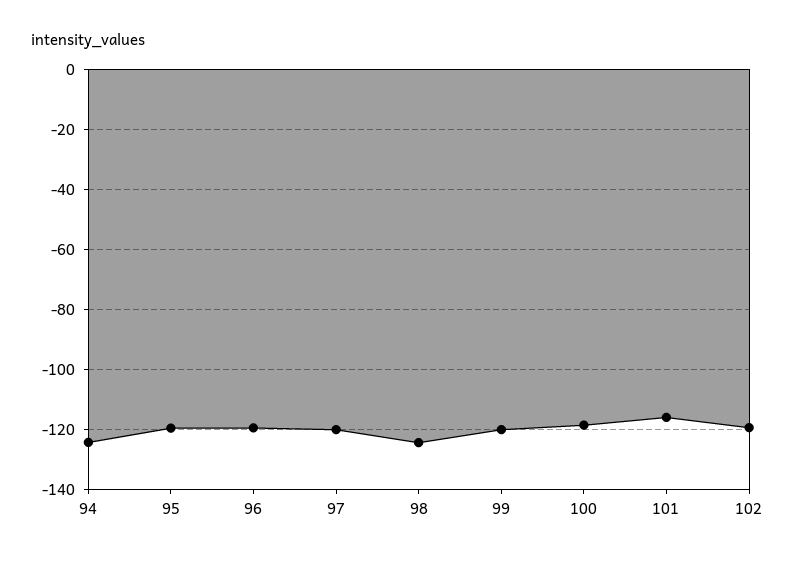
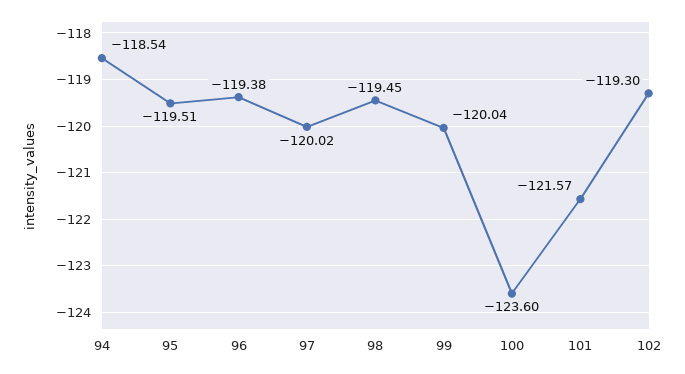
  {
-   "94": -124,
+   "94": -118.54,
    "95": -119.51,
    "96": -119.38,
    "97": -120.02,
-   "98": -124,
+   "98": -119.45,
    "99": -120.04,
-   "100": -118,
+   "100": -123.6,
-   "101": -116,
+   "101": -121.57,
    "102": -119.3
  }

